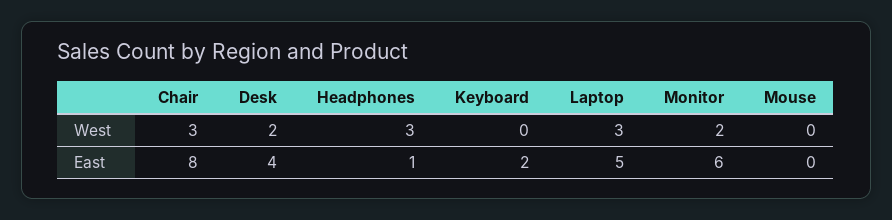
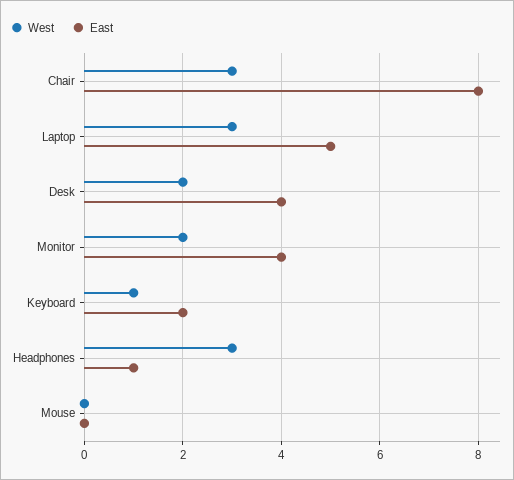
  {
    "West": {
      "Chair": 3,
      "Desk": 2,
      "Headphones": 3,
-     "Keyboard": 0,
+     "Keyboard": 1,
      "Laptop": 3,
      "Monitor": 2,
      "Mouse": 0
    },
    "East": {
      "Chair": 8,
      "Desk": 4,
      "Headphones": 1,
      "Keyboard": 2,
      "Laptop": 5,
-     "Monitor": 6,
+     "Monitor": 4,
      "Mouse": 0
    }
  }

